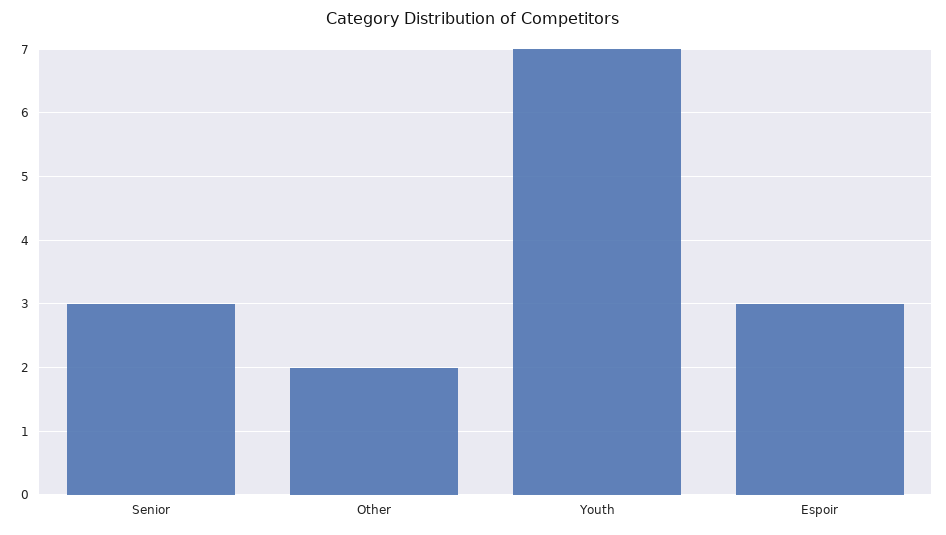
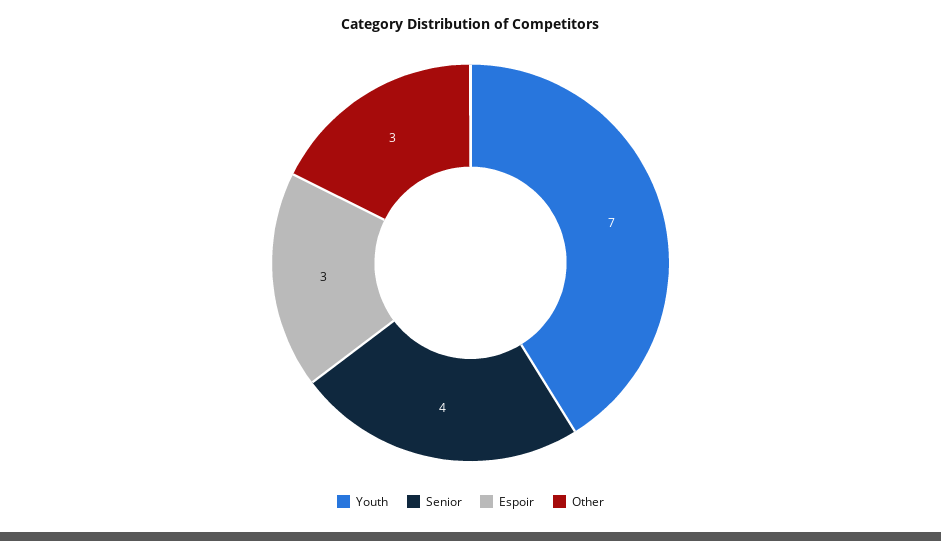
  {
-   "Senior": 3,
+   "Senior": 4,
-   "Other": 2,
+   "Other": 3,
    "Youth": 7,
    "Espoir": 3
  }

